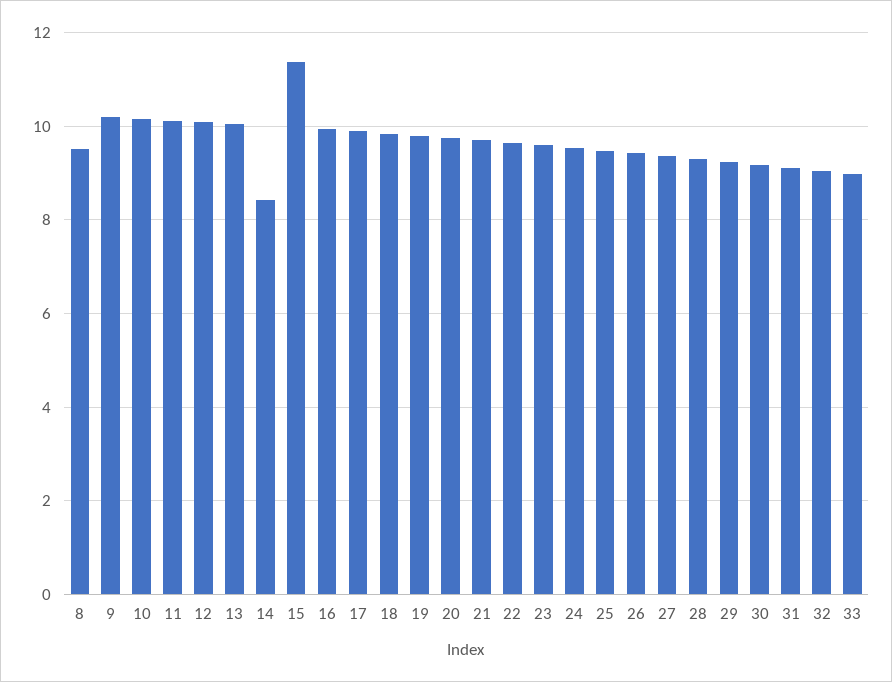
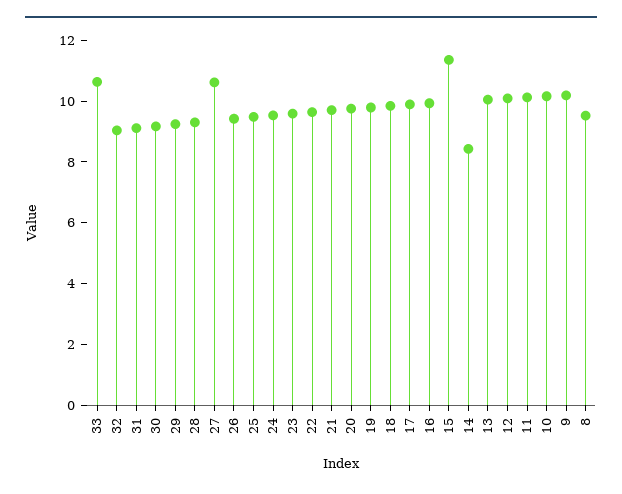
  {
    "8": 9.6,
    "9": 10.2,
    "10": 10.2,
    "11": 10.2,
    "12": 10,
    "13": 10,
    "14": 8.4,
    "15": 11.4,
    "16": 10,
    "17": 9.8,
    "18": 9.8,
    "19": 9.8,
    "20": 9.8,
    "21": 9.8,
    "22": 9.6,
    "23": 9.6,
    "24": 9.6,
    "25": 9.4,
    "26": 9.4,
-   "27": 9.4,
+   "27": 10.5,
    "28": 9.4,
    "29": 9.2,
    "30": 9.2,
    "31": 9.2,
    "32": 9,
-   "33": 9
+   "33": 10.5
  }

